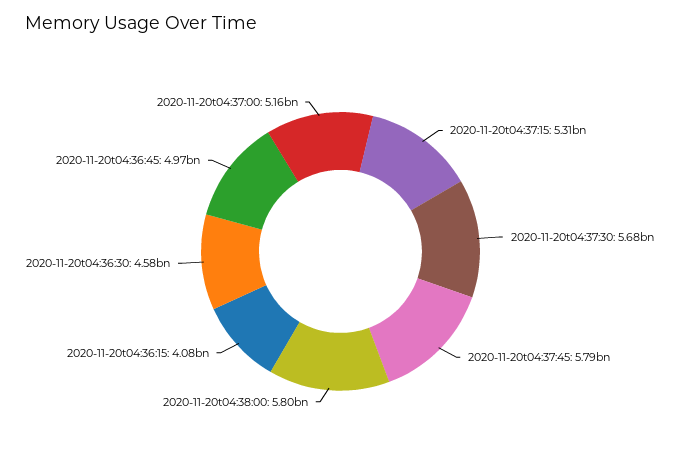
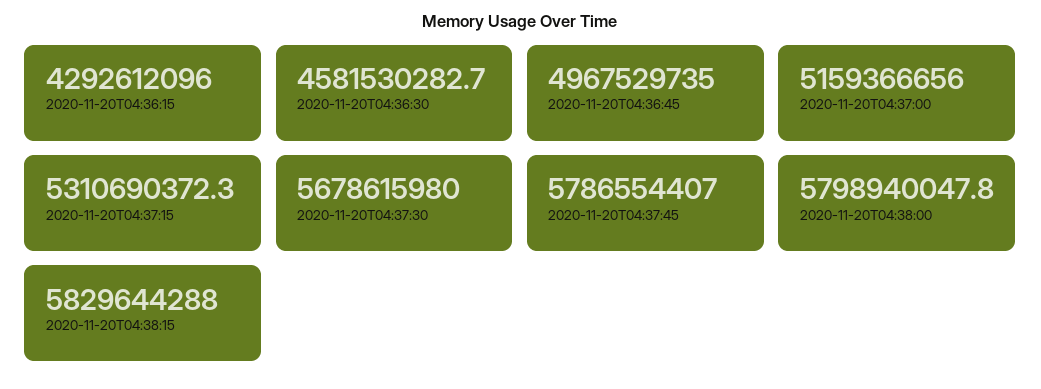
  {
    "2020-11-20t04:37:15": 5310690372.3,
    "2020-11-20t04:37:30": 5678615980,
    "2020-11-20t04:37:45": 5786554407,
    "2020-11-20t04:38:00": 5798940047.8,
-   "2020-11-20t04:36:15": 4080000000,
+   "2020-11-20t04:36:15": 4292612096,
    "2020-11-20t04:36:30": 4581530282.7,
    "2020-11-20t04:36:45": 4967529735,
-   "2020-11-20t04:37:00": 5159366656
+   "2020-11-20t04:37:00": 5159366656,
+   "2020-11-20T04:38:15": 5829644288
  }

